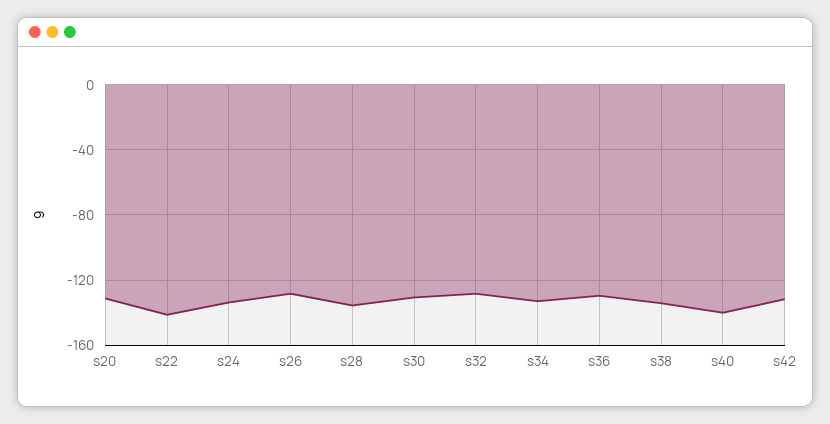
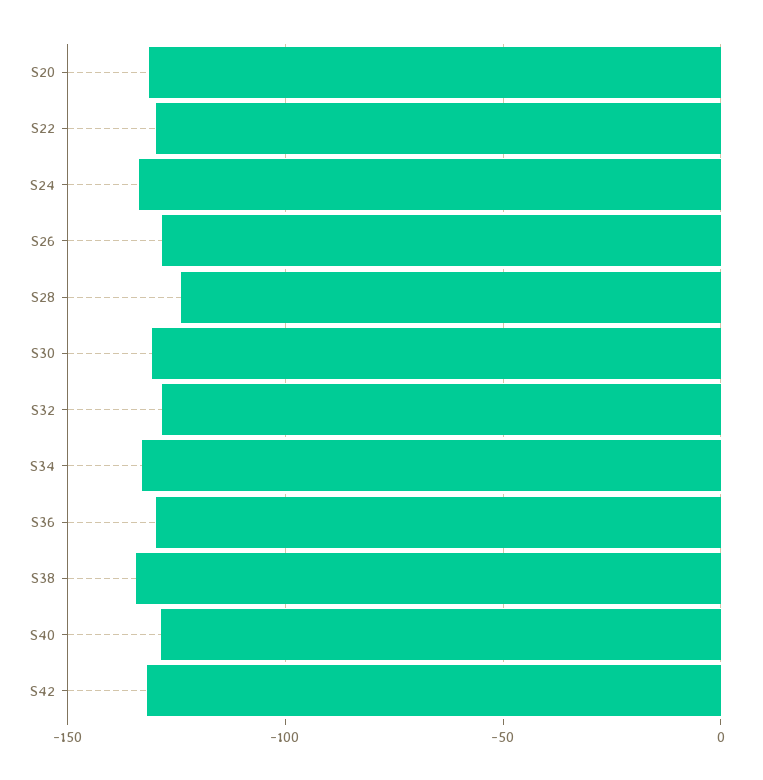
  {
    "s20": -130,
-   "s22": -140,
+   "s22": -130,
    "s24": -135,
    "s26": -130,
-   "s28": -135,
+   "s28": -125,
    "s30": -130,
    "s32": -130,
    "s34": -135,
    "s36": -130,
    "s38": -135,
-   "s40": -140,
+   "s40": -130,
    "s42": -130
  }

